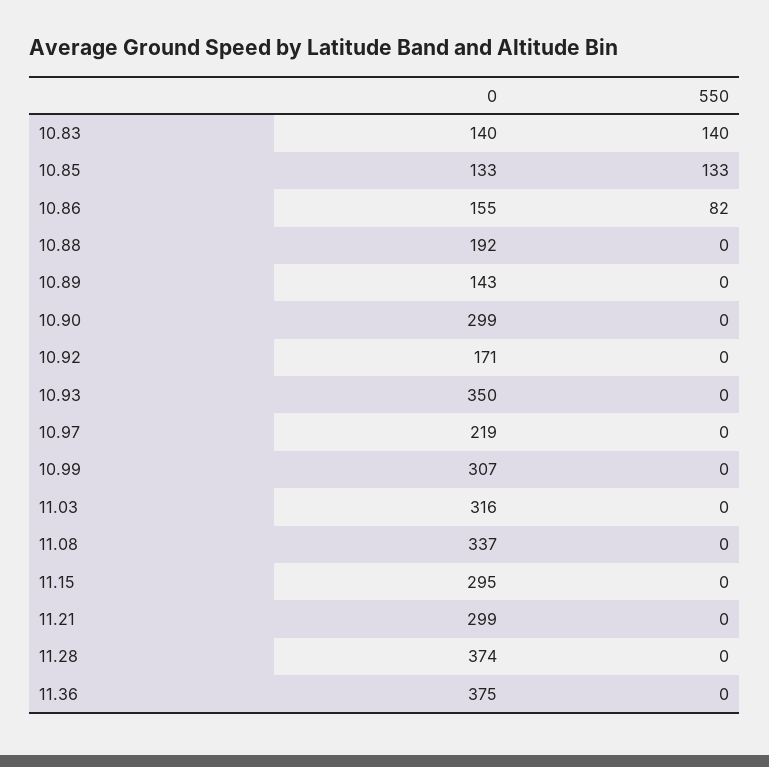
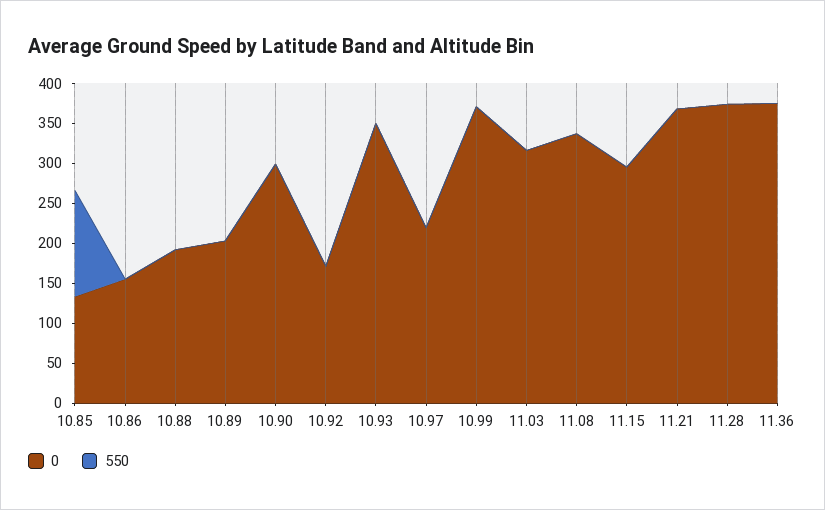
  {
    "0": {
-     "10.83": 140,
      "10.85": 133,
      "10.86": 155,
      "10.88": 192,
-     "10.89": 143,
+     "10.89": 200,
      "10.90": 299,
      "10.92": 171,
      "10.93": 350,
      "10.97": 219,
-     "10.99": 307,
+     "10.99": 375,
      "11.03": 316,
      "11.08": 337,
      "11.15": 295,
-     "11.21": 299,
+     "11.21": 375,
      "11.28": 374,
      "11.36": 375
    },
    "550": {
-     "10.83": 140,
      "10.85": 133,
-     "10.86": 82,
+     "10.86": 0,
      "10.88": 0,
      "10.89": 0,
      "10.90": 0,
      "10.92": 0,
      "10.93": 0,
      "10.97": 0,
      "10.99": 0,
      "11.03": 0,
      "11.08": 0,
      "11.15": 0,
      "11.21": 0,
      "11.28": 0,
      "11.36": 0
    }
  }

